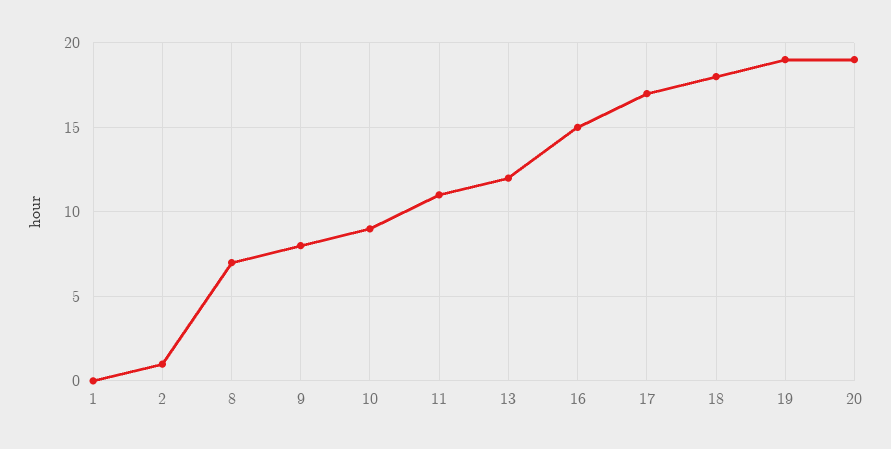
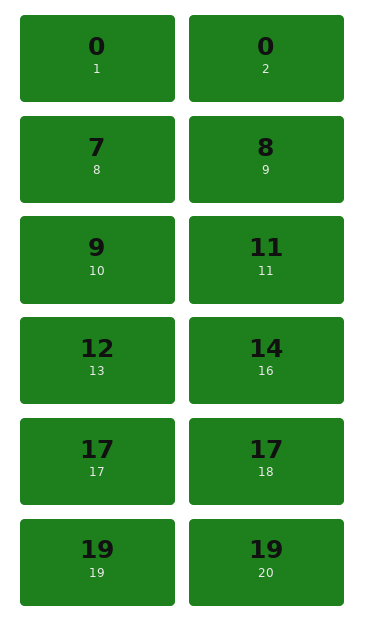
  {
    "1": 0,
-   "2": 1,
+   "2": 0,
    "8": 7,
    "9": 8,
    "10": 9,
    "11": 11,
    "13": 12,
-   "16": 15,
+   "16": 14,
    "17": 17,
-   "18": 18,
+   "18": 17,
    "19": 19,
    "20": 19
  }

